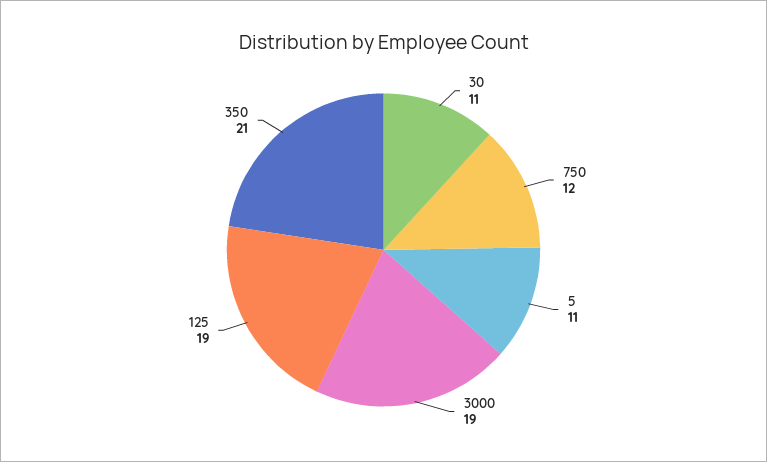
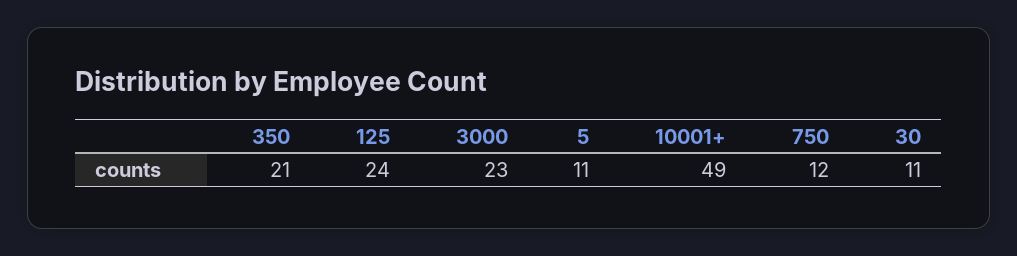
  {
    "30": 11,
    "750": 12,
    "5": 11,
-   "3000": 19,
+   "3000": 23,
-   "125": 19,
+   "125": 24,
-   "350": 21
+   "350": 21,
+   "10001+": 49
  }

